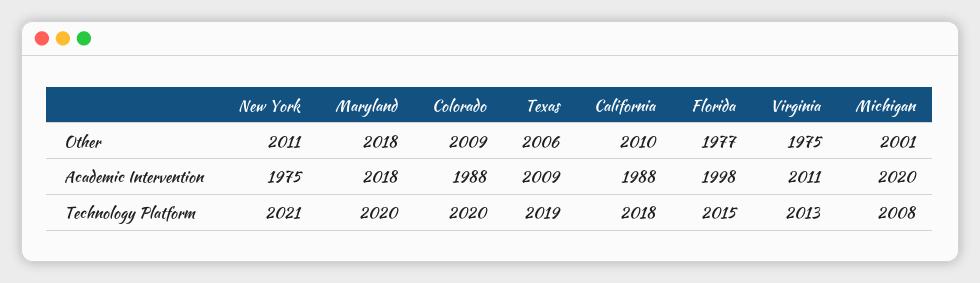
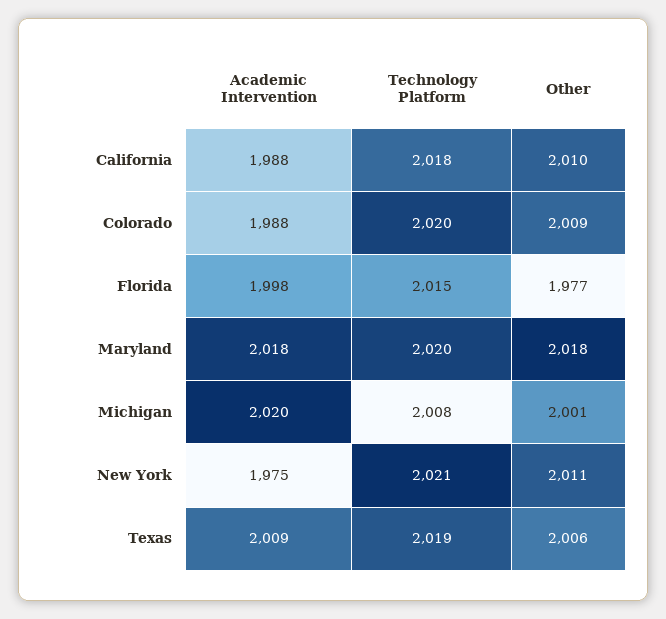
  {
    "New York": {
      "Other": 2011,
      "Academic Intervention": 1975,
      "Technology Platform": 2021
    },
    "Maryland": {
      "Other": 2018,
      "Academic Intervention": 2018,
      "Technology Platform": 2020
    },
    "Colorado": {
      "Other": 2009,
      "Academic Intervention": 1988,
      "Technology Platform": 2020
    },
    "Texas": {
      "Other": 2006,
      "Academic Intervention": 2009,
      "Technology Platform": 2019
    },
    "California": {
      "Other": 2010,
      "Academic Intervention": 1988,
      "Technology Platform": 2018
    },
    "Florida": {
      "Other": 1977,
      "Academic Intervention": 1998,
      "Technology Platform": 2015
    },
-   "Virginia": {
-     "Other": 1975,
-     "Academic Intervention": 2011,
-     "Technology Platform": 2013
-   },
    "Michigan": {
      "Other": 2001,
      "Academic Intervention": 2020,
      "Technology Platform": 2008
    }
  }

